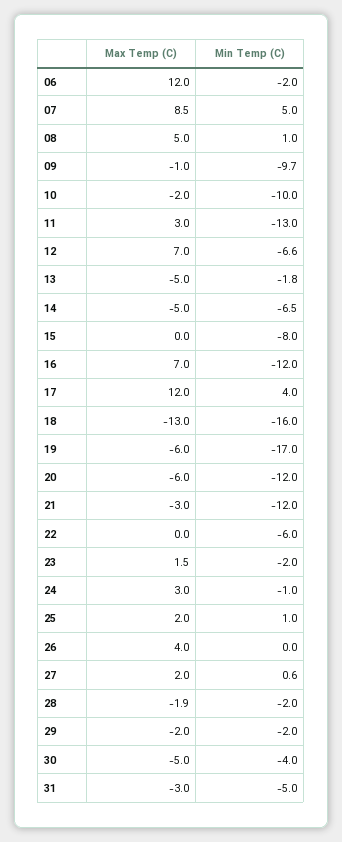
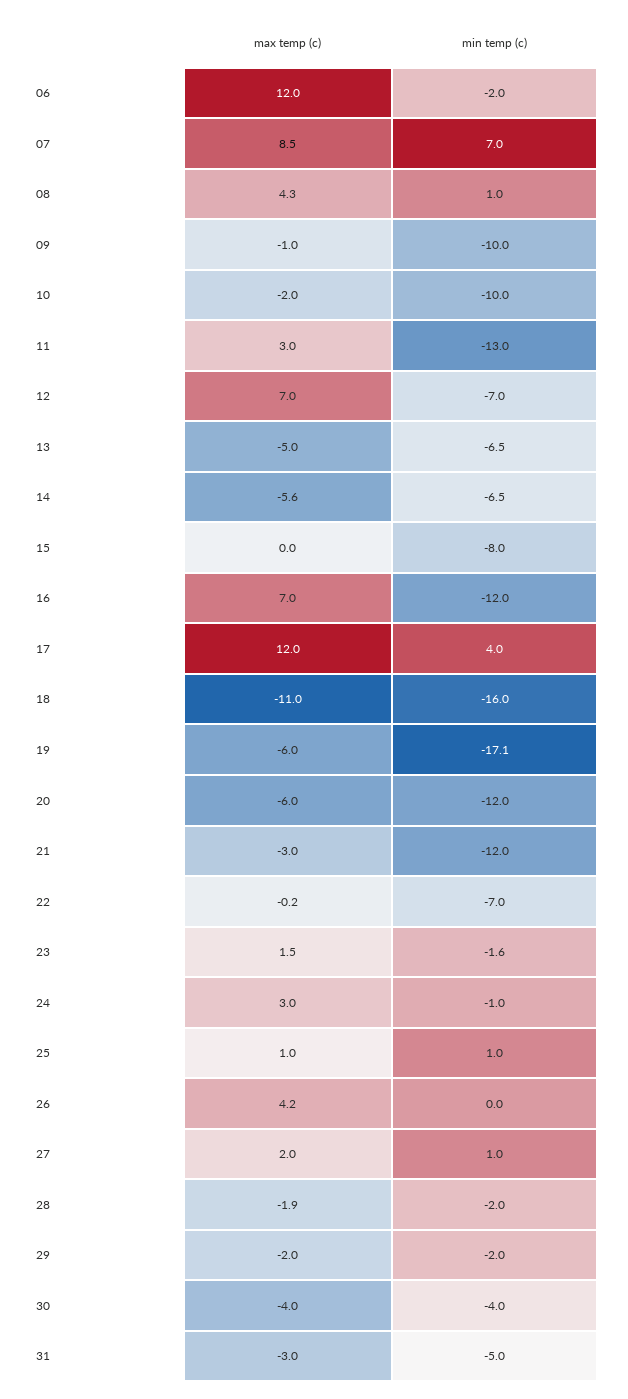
  {
    "Max Temp (C)": {
      "06": 12,
      "07": 8.5,
-     "08": 5,
+     "08": 4.3,
      "09": -1,
      "10": -2,
      "11": 3,
      "12": 7,
      "13": -5,
-     "14": -5,
+     "14": -5.6,
      "15": 0,
      "16": 7,
      "17": 12,
-     "18": -13,
+     "18": -11,
      "19": -6,
      "20": -6,
      "21": -3,
-     "22": 0,
+     "22": -0.2,
      "23": 1.5,
      "24": 3,
-     "25": 2,
+     "25": 1,
-     "26": 4,
+     "26": 4.2,
      "27": 2,
      "28": -1.9,
      "29": -2,
-     "30": -5,
+     "30": -4,
      "31": -3
    },
    "Min Temp (C)": {
      "06": -2,
-     "07": 5,
+     "07": 7,
      "08": 1,
-     "09": -9.7,
+     "09": -10,
      "10": -10,
      "11": -13,
-     "12": -6.6,
+     "12": -7,
-     "13": -1.8,
+     "13": -6.5,
      "14": -6.5,
      "15": -8,
      "16": -12,
      "17": 4,
      "18": -16,
-     "19": -17,
+     "19": -17.1,
      "20": -12,
      "21": -12,
-     "22": -6,
+     "22": -7,
-     "23": -2,
+     "23": -1.6,
      "24": -1,
      "25": 1,
      "26": 0,
-     "27": 0.6,
+     "27": 1,
      "28": -2,
      "29": -2,
      "30": -4,
      "31": -5
    }
  }

